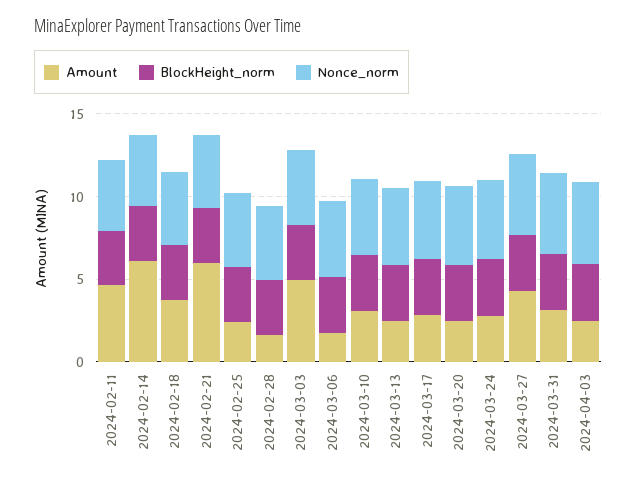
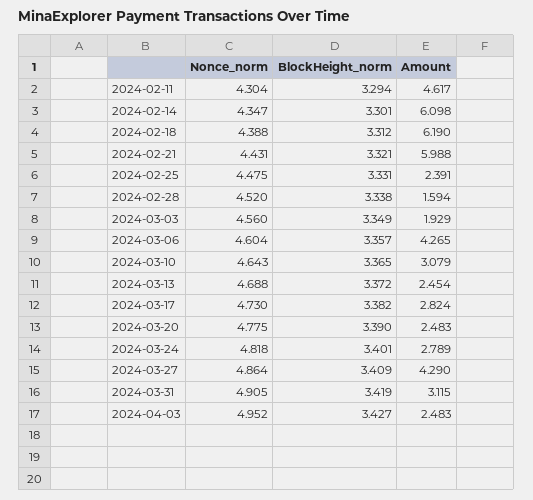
  {
    "Amount": {
      "2024-02-11": 4.617,
      "2024-02-14": 6.098,
-     "2024-02-18": 4,
+     "2024-02-18": 6.19,
      "2024-02-21": 5.988,
      "2024-02-25": 2.391,
      "2024-02-28": 1.594,
-     "2024-03-03": 5,
+     "2024-03-03": 1.929,
-     "2024-03-06": 2,
+     "2024-03-06": 4.265,
      "2024-03-10": 3.079,
      "2024-03-13": 2.454,
      "2024-03-17": 2.824,
      "2024-03-20": 2.483,
      "2024-03-24": 2.789,
      "2024-03-27": 4.29,
      "2024-03-31": 3.115,
      "2024-04-03": 2.483
    },
    "BlockHeight_norm": {
      "2024-02-11": 3.294,
      "2024-02-14": 3.301,
      "2024-02-18": 3.312,
      "2024-02-21": 3.321,
      "2024-02-25": 3.331,
      "2024-02-28": 3.338,
      "2024-03-03": 3.349,
      "2024-03-06": 3.357,
      "2024-03-10": 3.365,
      "2024-03-13": 3.372,
      "2024-03-17": 3.382,
      "2024-03-20": 3.39,
      "2024-03-24": 3.401,
      "2024-03-27": 3.409,
      "2024-03-31": 3.419,
      "2024-04-03": 3.427
    },
    "Nonce_norm": {
      "2024-02-11": 4.304,
      "2024-02-14": 4.347,
      "2024-02-18": 4.388,
      "2024-02-21": 4.431,
      "2024-02-25": 4.475,
      "2024-02-28": 4.52,
      "2024-03-03": 4.56,
      "2024-03-06": 4.604,
      "2024-03-10": 4.643,
      "2024-03-13": 4.688,
      "2024-03-17": 4.73,
      "2024-03-20": 4.775,
      "2024-03-24": 4.818,
      "2024-03-27": 4.864,
      "2024-03-31": 4.905,
      "2024-04-03": 4.952
    }
  }

